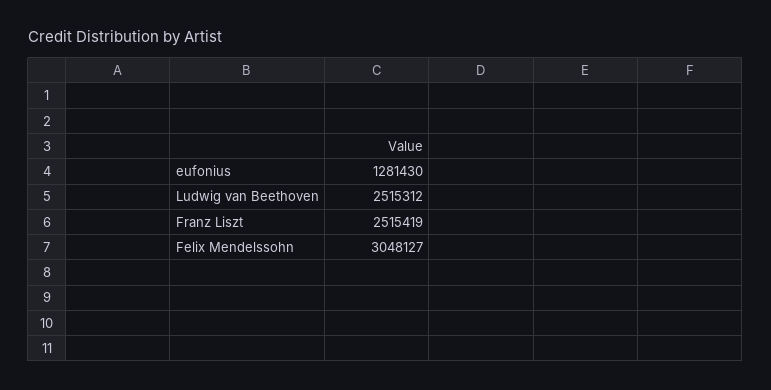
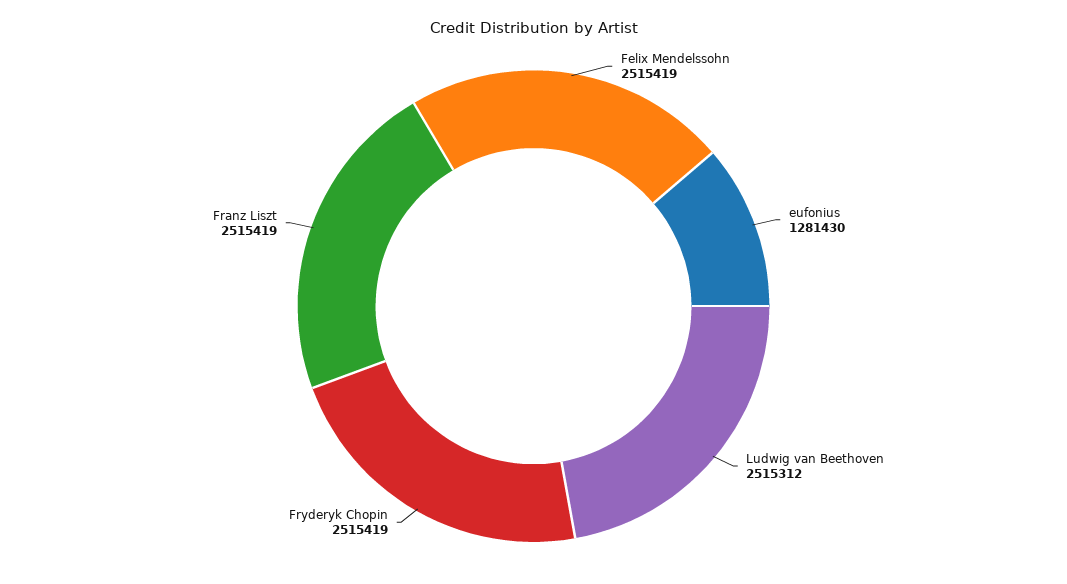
  {
    "eufonius": 1281430,
    "Ludwig van Beethoven": 2515312,
    "Franz Liszt": 2515419,
-   "Felix Mendelssohn": 3048127
+   "Felix Mendelssohn": 2515419,
+   "Fryderyk Chopin": 2515419
  }

